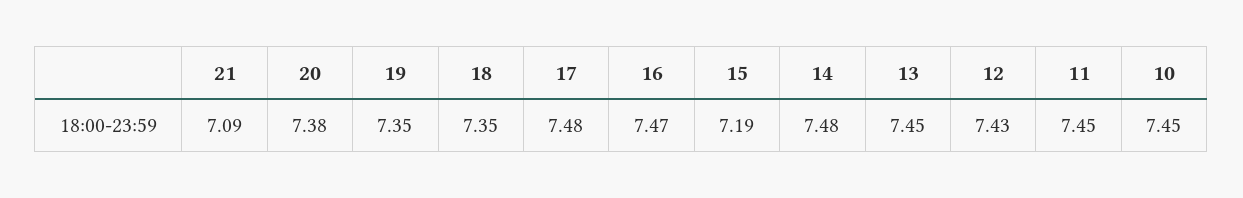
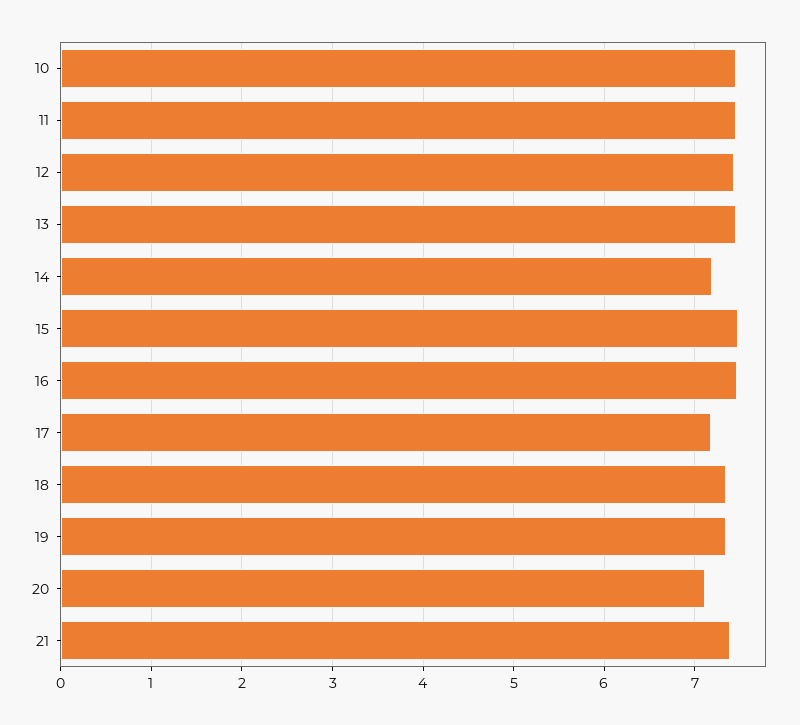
  {
-   "21": 7.09,
+   "21": 7.4,
-   "20": 7.38,
+   "20": 7.1,
    "19": 7.35,
    "18": 7.35,
-   "17": 7.48,
+   "17": 7.2,
    "16": 7.47,
-   "15": 7.19,
+   "15": 7.5,
-   "14": 7.48,
+   "14": 7.2,
    "13": 7.45,
    "12": 7.43,
    "11": 7.45,
    "10": 7.45
  }

